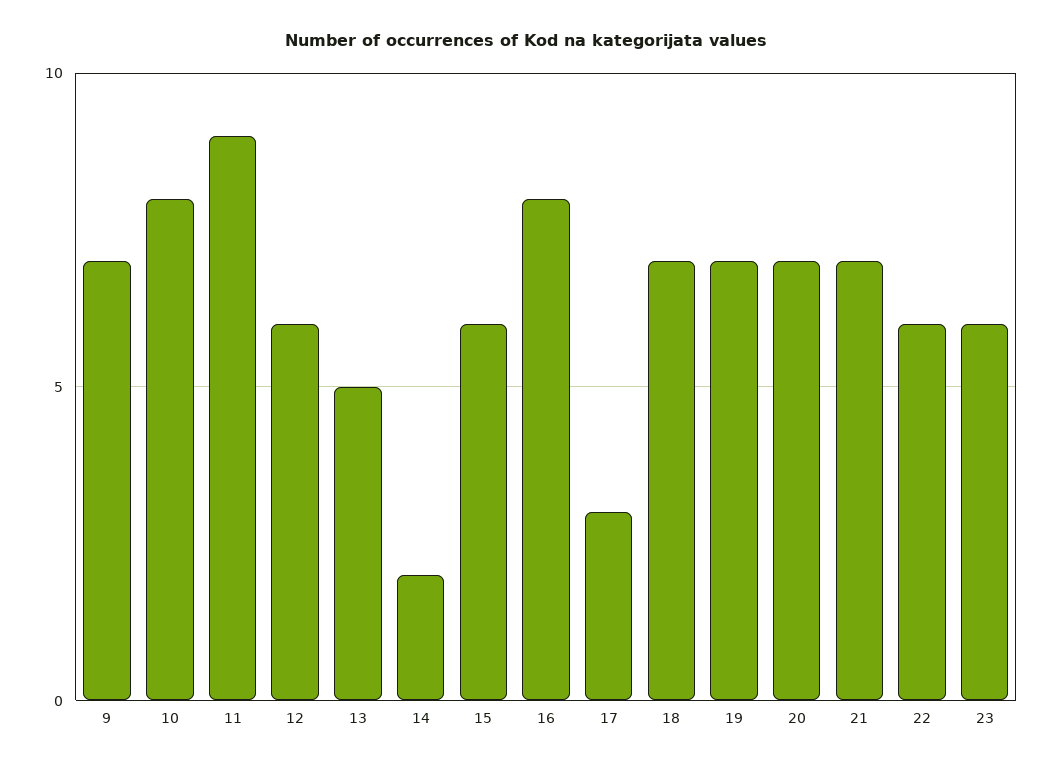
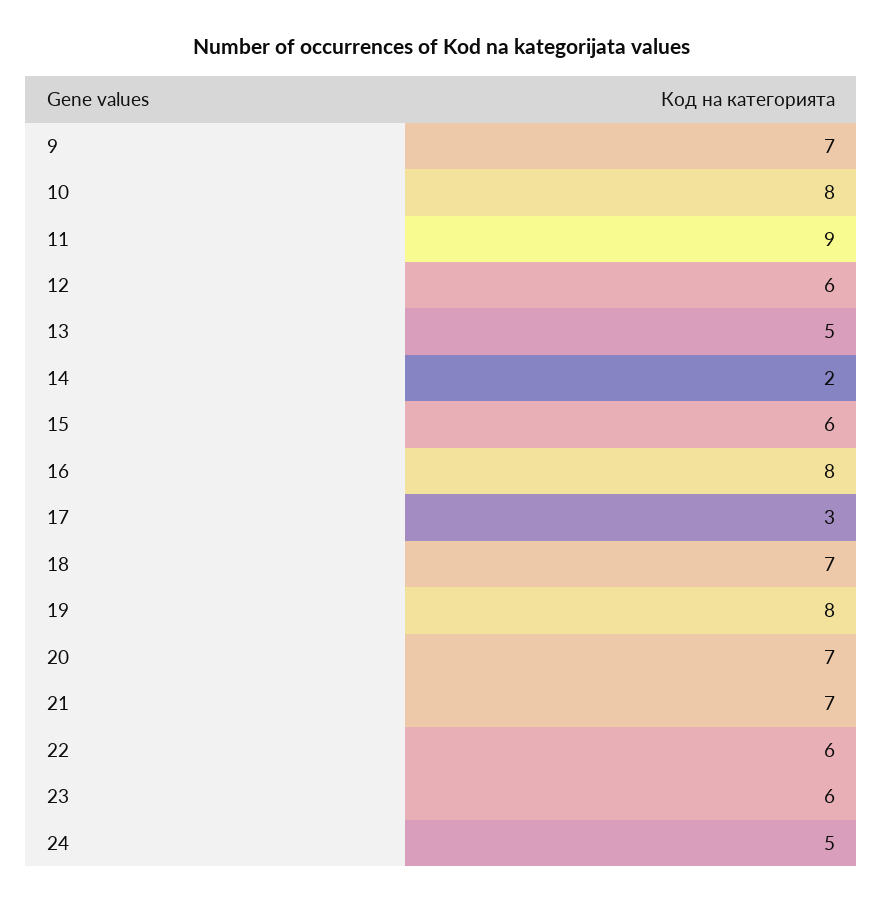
  {
    "9": 7,
    "10": 8,
    "11": 9,
    "12": 6,
    "13": 5,
    "14": 2,
    "15": 6,
    "16": 8,
    "17": 3,
    "18": 7,
-   "19": 7,
+   "19": 8,
    "20": 7,
    "21": 7,
    "22": 6,
-   "23": 6
+   "23": 6,
+   "24": 5
  }

